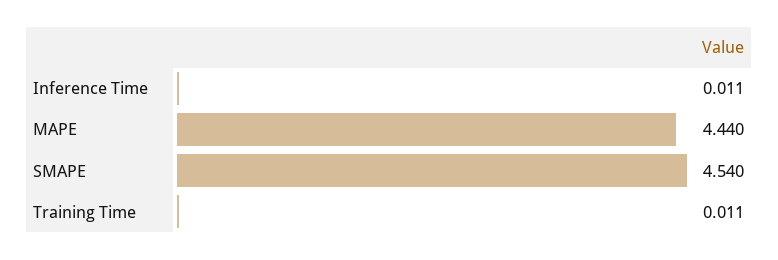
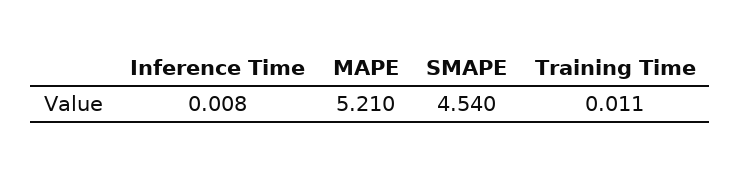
  {
-   "Inference Time": 0.011,
+   "Inference Time": 0.008,
-   "MAPE": 4.44,
+   "MAPE": 5.21,
    "SMAPE": 4.54,
    "Training Time": 0.011
  }

